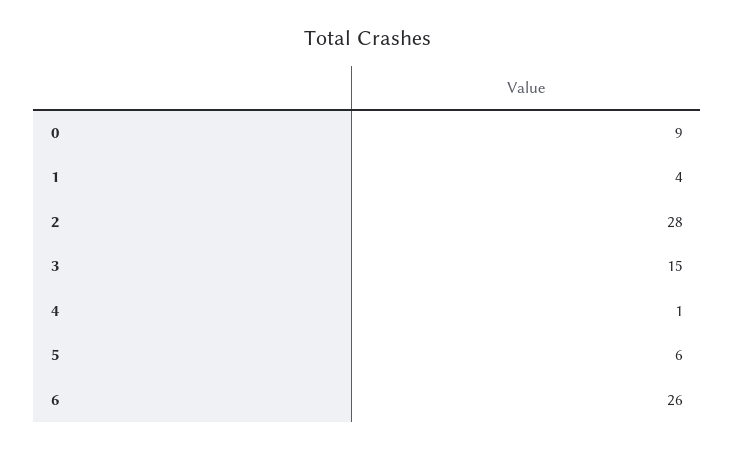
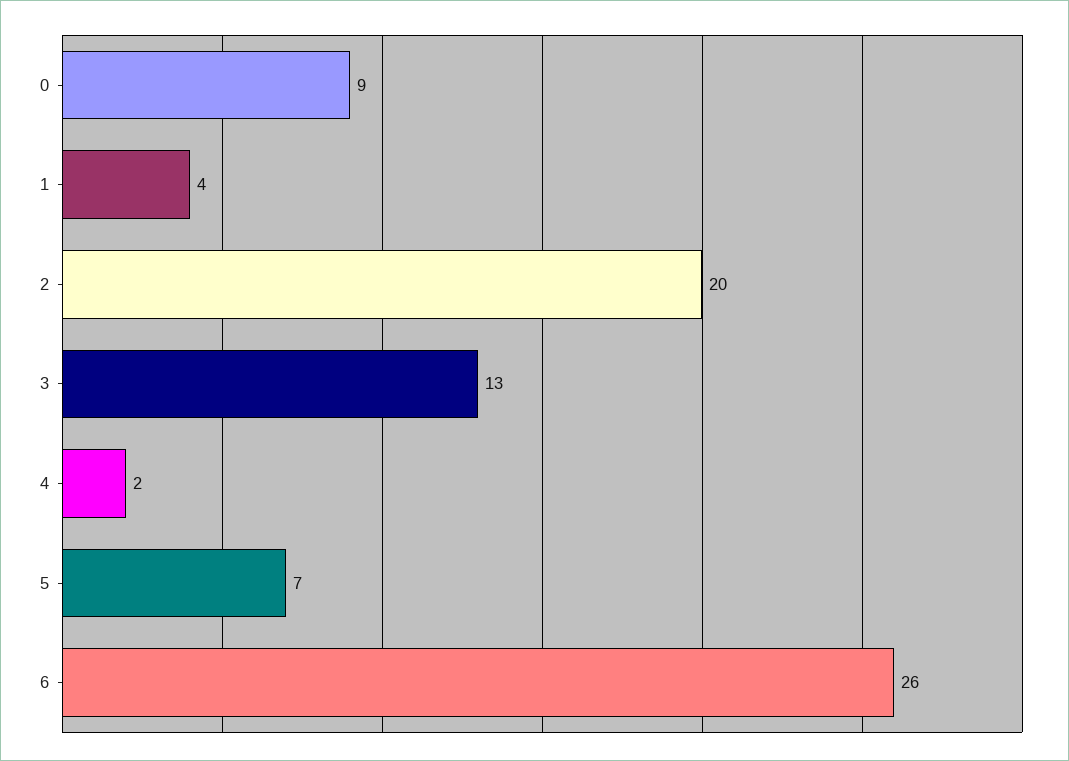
  {
    "0": 9,
    "1": 4,
-   "2": 28,
+   "2": 20,
-   "3": 15,
+   "3": 13,
-   "4": 1,
+   "4": 2,
-   "5": 6,
+   "5": 7,
    "6": 26
  }

